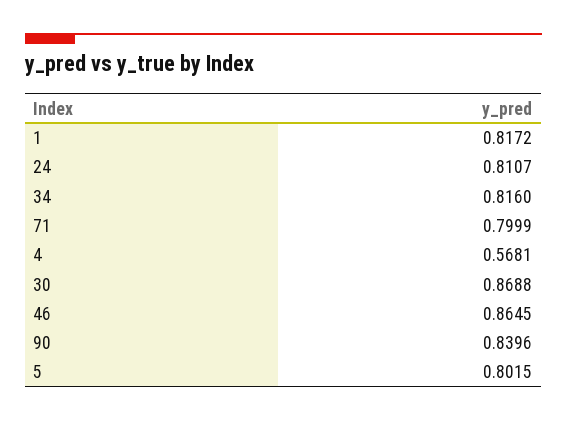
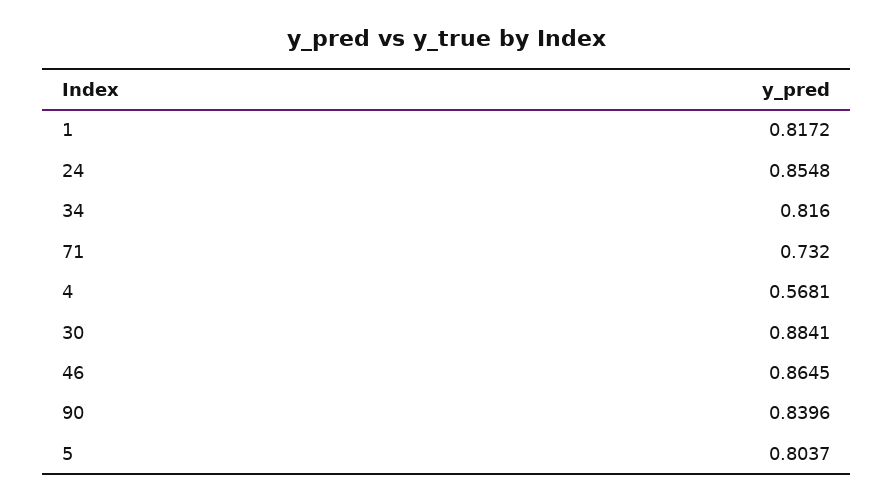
  {
    "1": 0.8172,
-   "24": 0.8107,
+   "24": 0.8548,
    "34": 0.816,
-   "71": 0.7999,
+   "71": 0.732,
    "4": 0.5681,
-   "30": 0.8688,
+   "30": 0.8841,
    "46": 0.8645,
    "90": 0.8396,
-   "5": 0.8015
+   "5": 0.8037
  }

